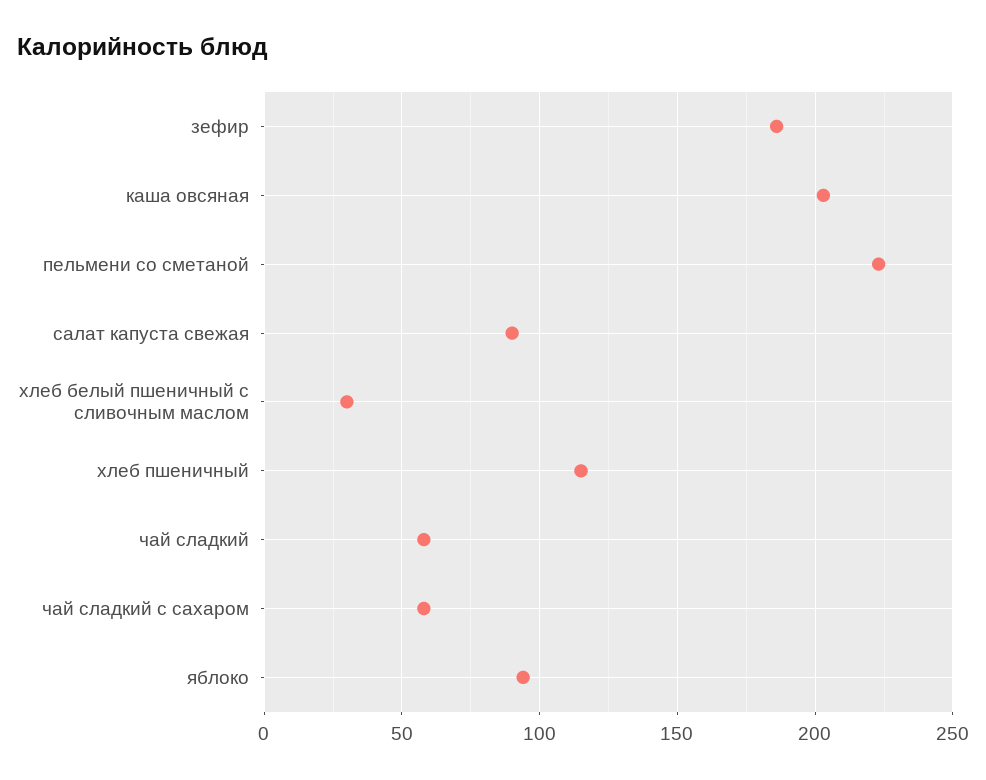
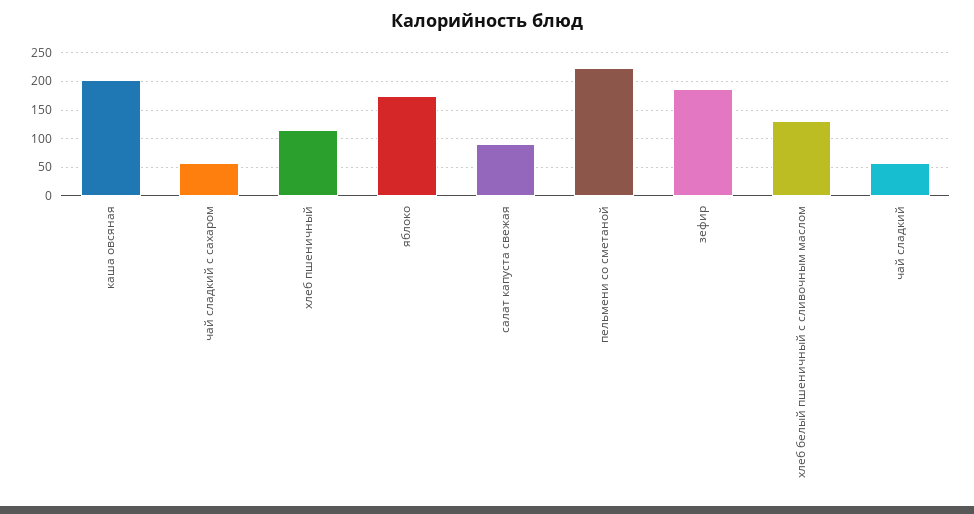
  {
    "зефир": 185,
    "каша овсяная": 205,
    "пельмени со сметаной": 225,
    "салат капуста свежая": 90,
-   "хлеб белый пшеничный с сливочным маслом": 30,
+   "хлеб белый пшеничный с сливочным маслом": 125,
    "хлеб пшеничный": 115,
    "чай сладкий": 60,
    "чай сладкий с сахаром": 60,
-   "яблоко": 95
+   "яблоко": 175
  }

